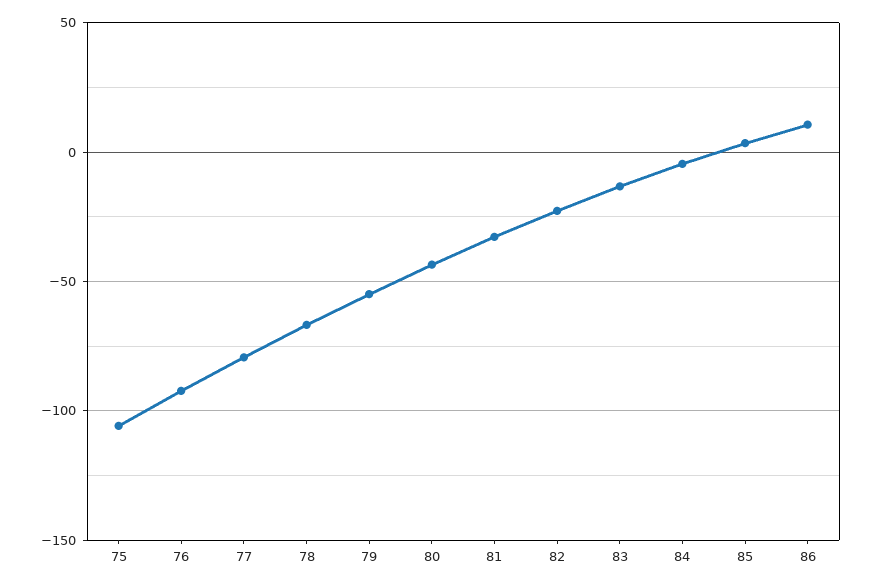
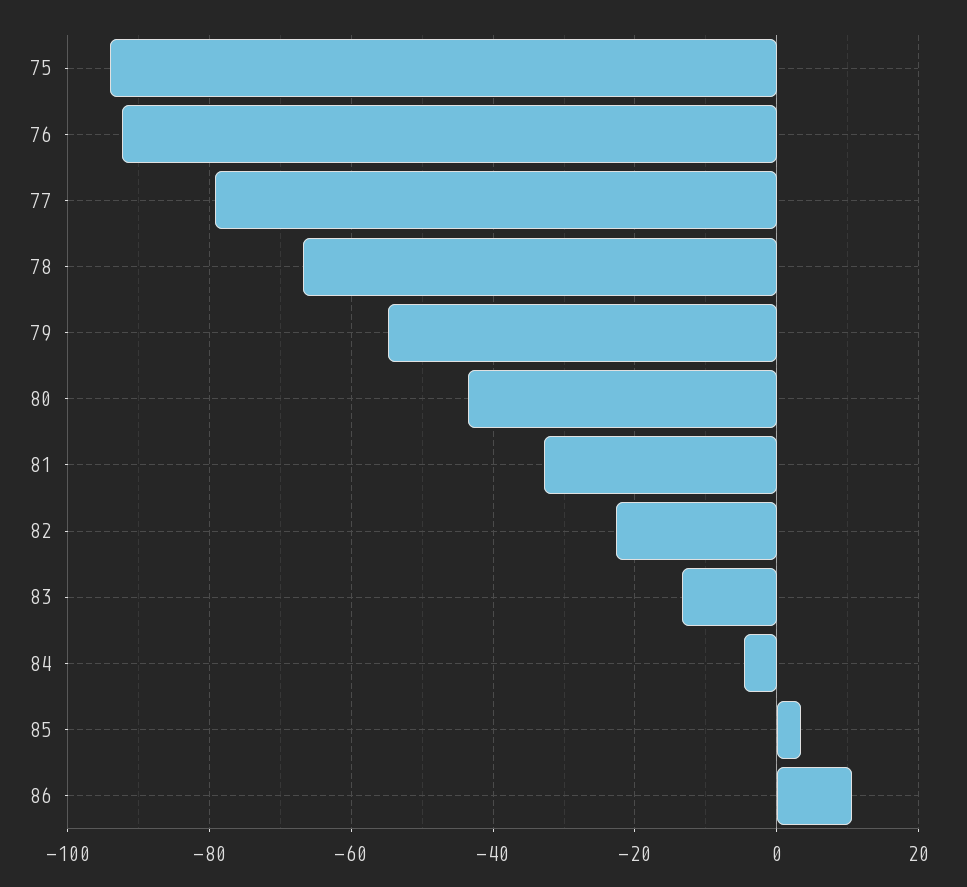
  {
-   "75": -105,
+   "75": -94,
    "76": -92,
    "77": -80,
    "78": -66,
    "79": -54,
    "80": -44,
    "81": -32,
    "82": -22,
    "83": -14,
    "84": -4,
    "85": 4,
    "86": 10
  }

